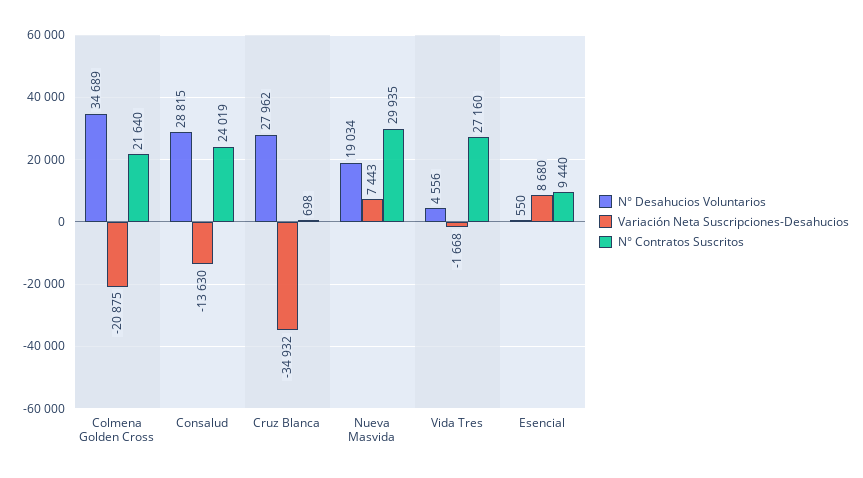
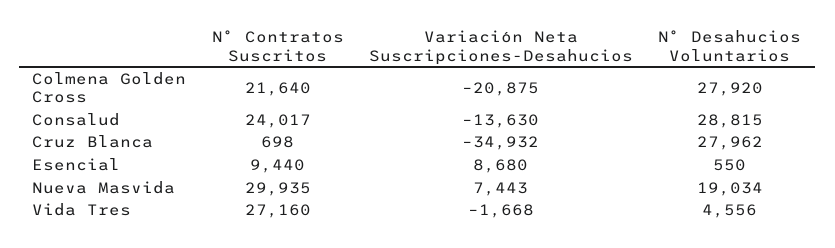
  {
    "N° Desahucios Voluntarios": {
-     "Colmena Golden Cross": 34689,
+     "Colmena Golden Cross": 27920,
      "Consalud": 28815,
      "Cruz Blanca": 27962,
      "Nueva Masvida": 19034,
      "Vida Tres": 4556,
      "Esencial": 550
    },
    "Variación Neta Suscripciones-Desahucios": {
      "Colmena Golden Cross": -20875,
      "Consalud": -13630,
      "Cruz Blanca": -34932,
      "Nueva Masvida": 7443,
      "Vida Tres": -1668,
      "Esencial": 8680
    },
    "N° Contratos Suscritos": {
      "Colmena Golden Cross": 21640,
-     "Consalud": 24019,
+     "Consalud": 24017,
      "Cruz Blanca": 698,
      "Nueva Masvida": 29935,
      "Vida Tres": 27160,
      "Esencial": 9440
    }
  }

